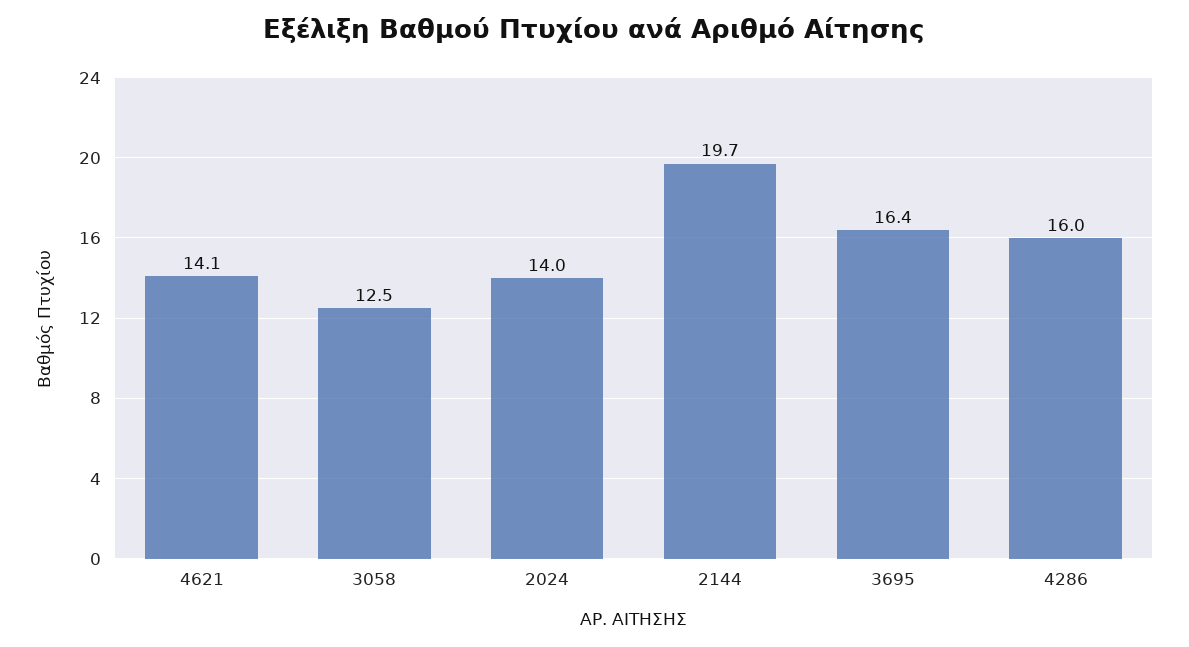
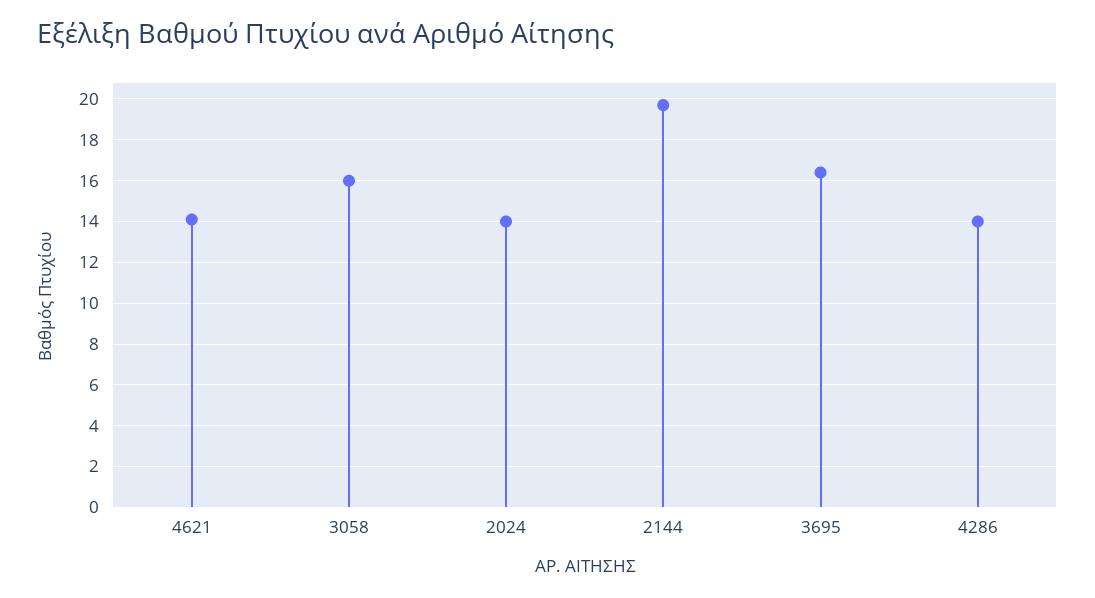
  {
    "4621": 14.1,
-   "3058": 12.5,
+   "3058": 16,
    "2024": 14,
    "2144": 19.7,
    "3695": 16.4,
-   "4286": 16
+   "4286": 14
  }

